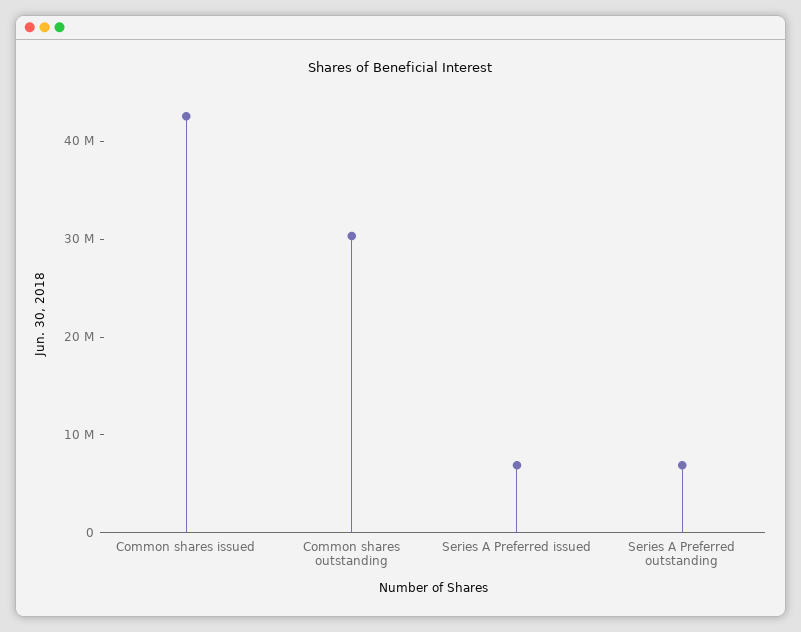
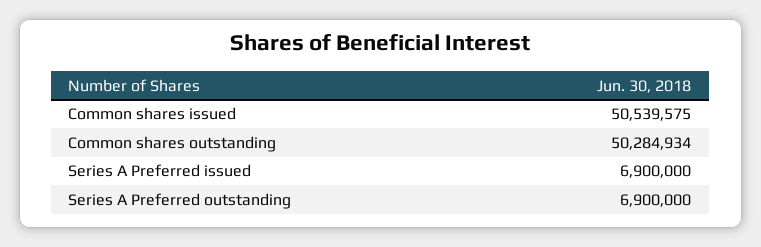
  {
-   "Common shares issued": 42000000,
+   "Common shares issued": 50539575,
-   "Common shares outstanding": 30000000,
+   "Common shares outstanding": 50284934,
    "Series A Preferred issued": 6900000,
    "Series A Preferred outstanding": 6900000
  }

